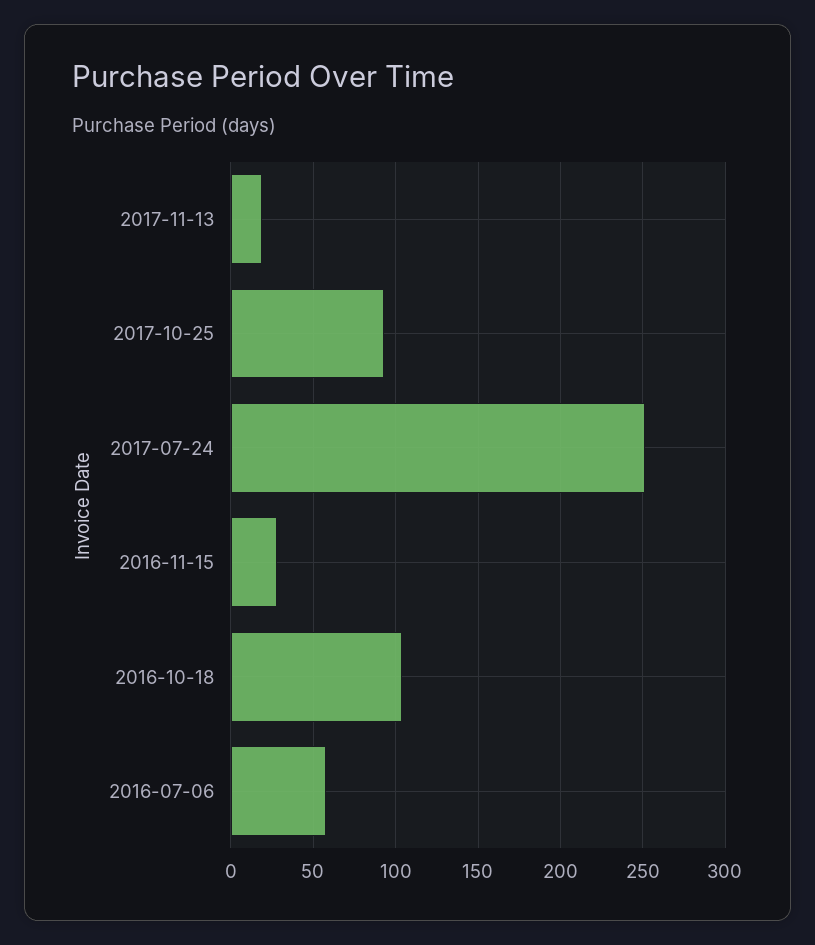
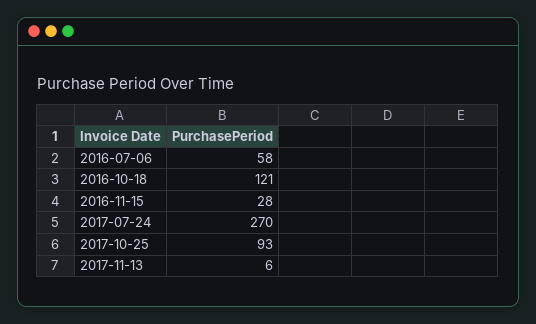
  {
-   "2017-11-13": 20,
+   "2017-11-13": 6,
    "2017-10-25": 93,
-   "2017-07-24": 250,
+   "2017-07-24": 270,
    "2016-11-15": 28,
-   "2016-10-18": 105,
+   "2016-10-18": 121,
    "2016-07-06": 58
  }

